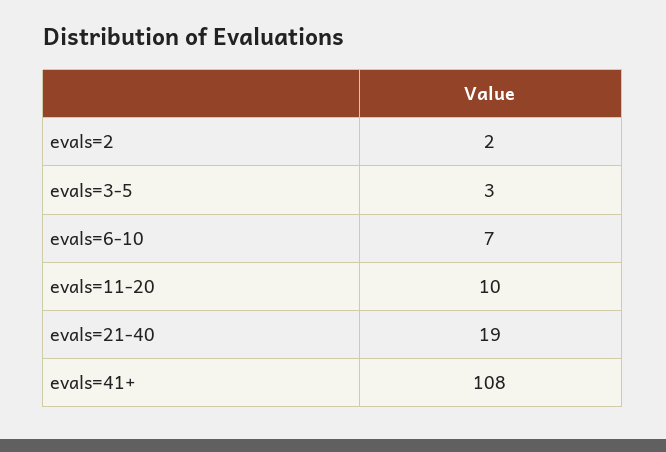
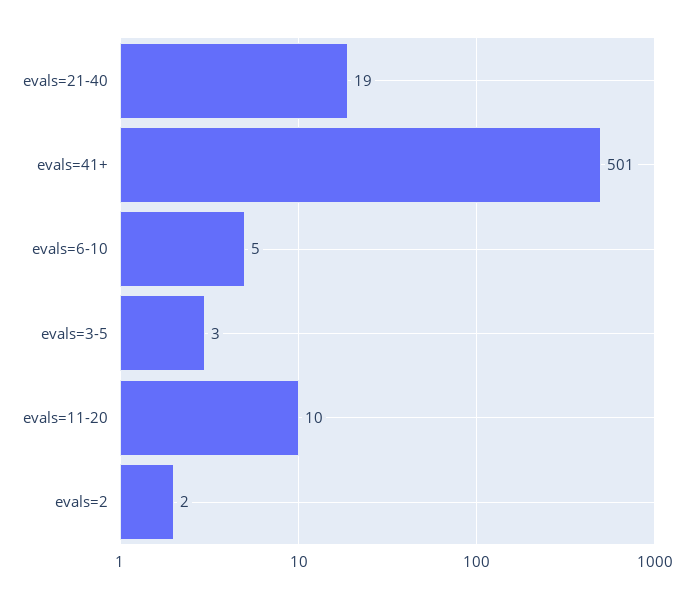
  {
    "evals=2": 2,
    "evals=3-5": 3,
-   "evals=6-10": 7,
+   "evals=6-10": 5,
    "evals=11-20": 10,
    "evals=21-40": 19,
-   "evals=41+": 108
+   "evals=41+": 501
  }

